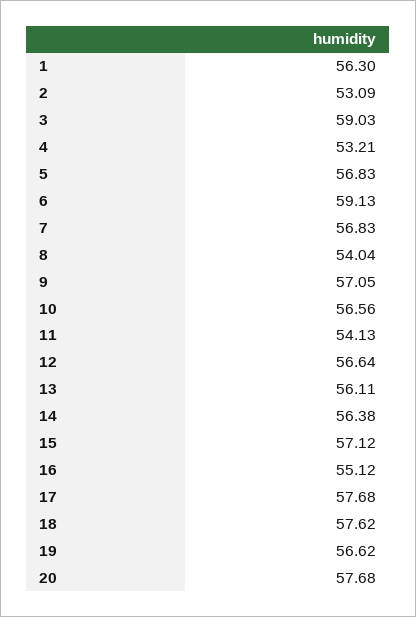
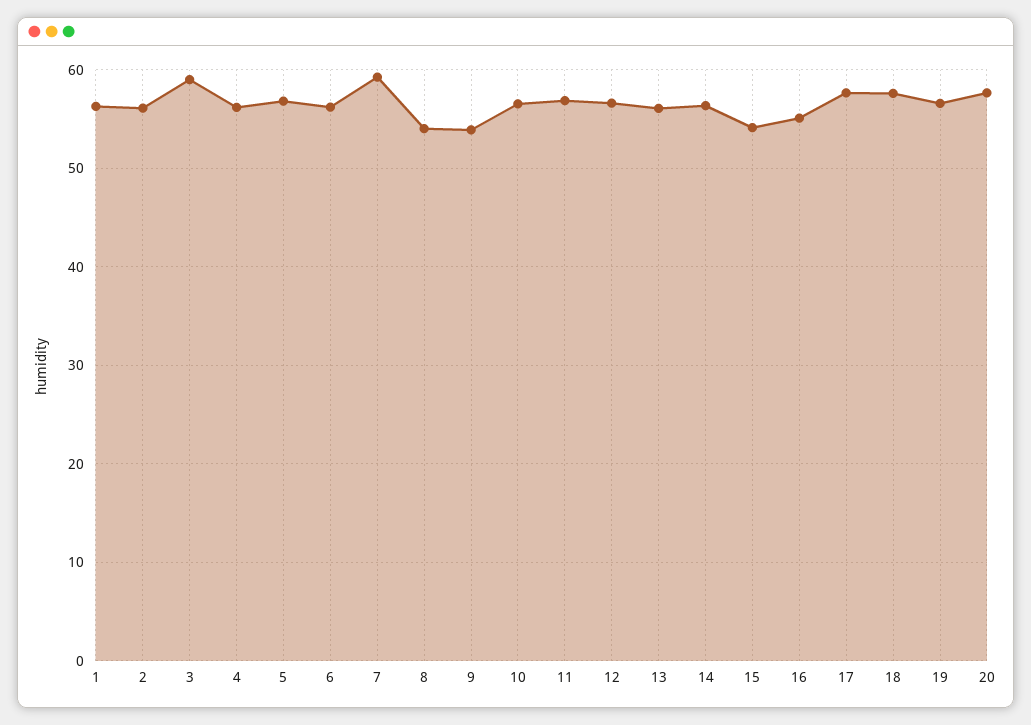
  {
    "1": 56.3,
-   "2": 53.09,
+   "2": 56,
    "3": 59.03,
-   "4": 53.21,
+   "4": 56,
    "5": 56.83,
-   "6": 59.13,
+   "6": 56,
-   "7": 56.83,
+   "7": 59,
    "8": 54.04,
-   "9": 57.05,
+   "9": 54,
    "10": 56.56,
-   "11": 54.13,
+   "11": 57,
    "12": 56.64,
    "13": 56.11,
    "14": 56.38,
-   "15": 57.12,
+   "15": 54,
    "16": 55.12,
    "17": 57.68,
    "18": 57.62,
    "19": 56.62,
    "20": 57.68
  }

